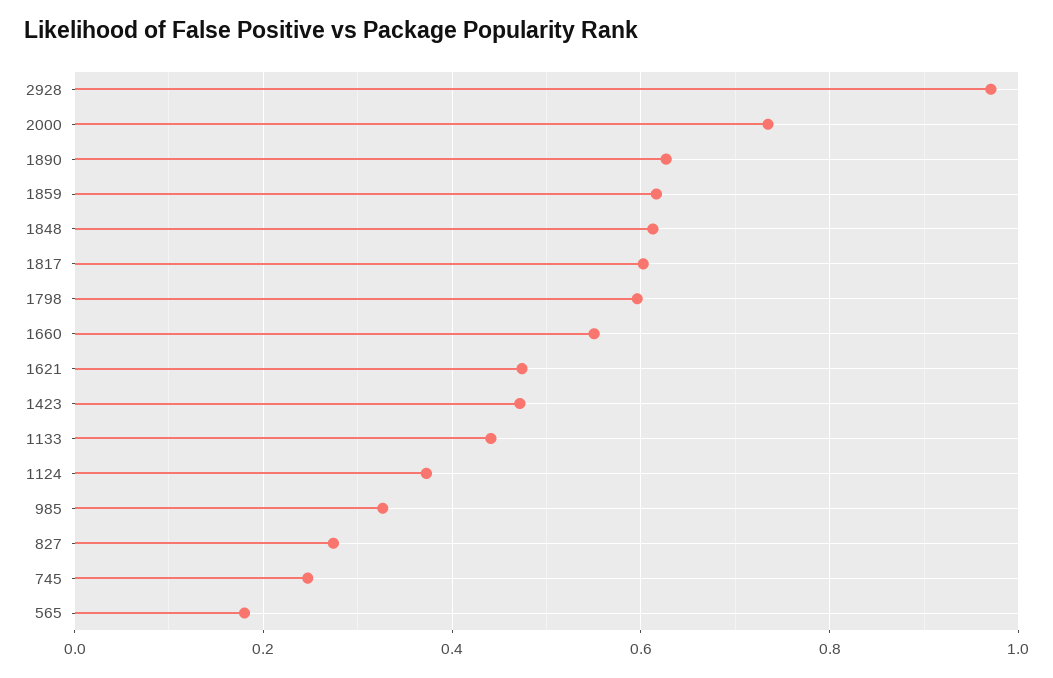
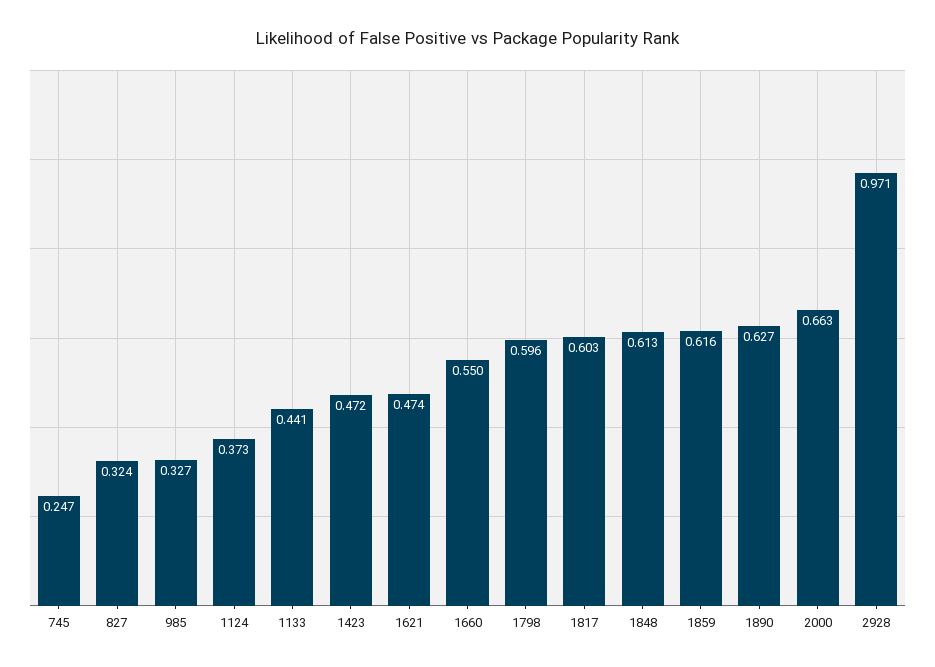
  {
    "2928": 0.971,
-   "2000": 0.74,
+   "2000": 0.663,
    "1890": 0.627,
    "1859": 0.616,
    "1848": 0.613,
    "1817": 0.603,
    "1798": 0.596,
    "1660": 0.55,
    "1621": 0.474,
    "1423": 0.472,
    "1133": 0.441,
    "1124": 0.373,
    "985": 0.327,
-   "827": 0.28,
+   "827": 0.324,
-   "745": 0.247,
+   "745": 0.247
-   "565": 0.18
  }

